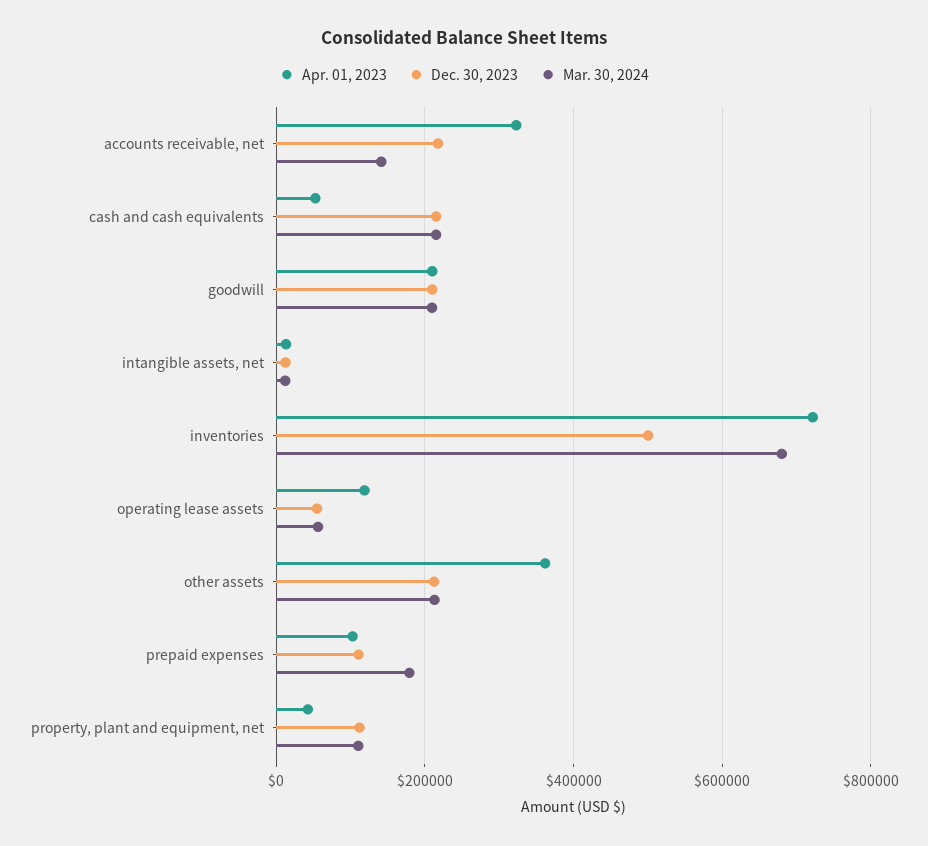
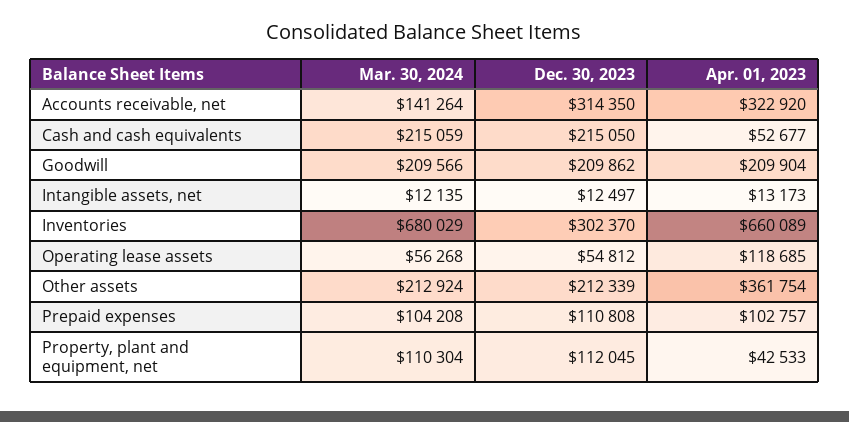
  {
    "Apr. 01, 2023": {
      "accounts receivable, net": 322920,
      "cash and cash equivalents": 52677,
      "goodwill": 209904,
      "intangible assets, net": 13173,
-     "inventories": 720000,
+     "inventories": 660089,
      "operating lease assets": 118685,
      "other assets": 361754,
      "prepaid expenses": 102757,
      "property, plant and equipment, net": 42533
    },
    "Dec. 30, 2023": {
-     "accounts receivable, net": 220000,
+     "accounts receivable, net": 314350,
      "cash and cash equivalents": 215050,
      "goodwill": 209862,
      "intangible assets, net": 12497,
-     "inventories": 500000,
+     "inventories": 302370,
      "operating lease assets": 54812,
      "other assets": 212339,
      "prepaid expenses": 110808,
      "property, plant and equipment, net": 112045
    },
    "Mar. 30, 2024": {
      "accounts receivable, net": 141264,
      "cash and cash equivalents": 215059,
      "goodwill": 209566,
      "intangible assets, net": 12135,
      "inventories": 680029,
      "operating lease assets": 56268,
      "other assets": 212924,
-     "prepaid expenses": 180000,
+     "prepaid expenses": 104208,
      "property, plant and equipment, net": 110304
    }
  }

